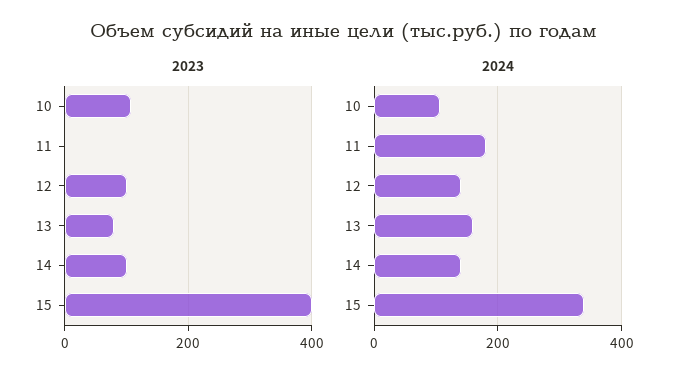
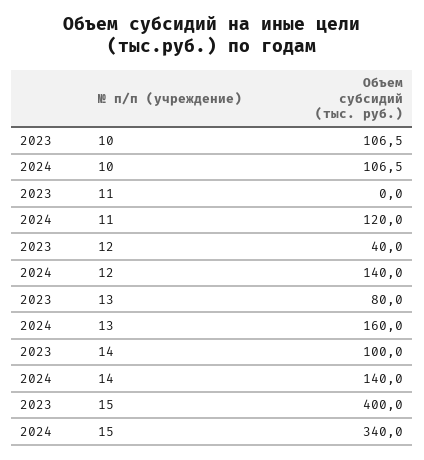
  {
    "2023": {
      "10": 106.5,
      "11": 0,
-     "12": 100,
+     "12": 40,
      "13": 80,
      "14": 100,
      "15": 400
    },
    "2024": {
      "10": 106.5,
-     "11": 180,
+     "11": 120,
      "12": 140,
      "13": 160,
      "14": 140,
      "15": 340
    }
  }

